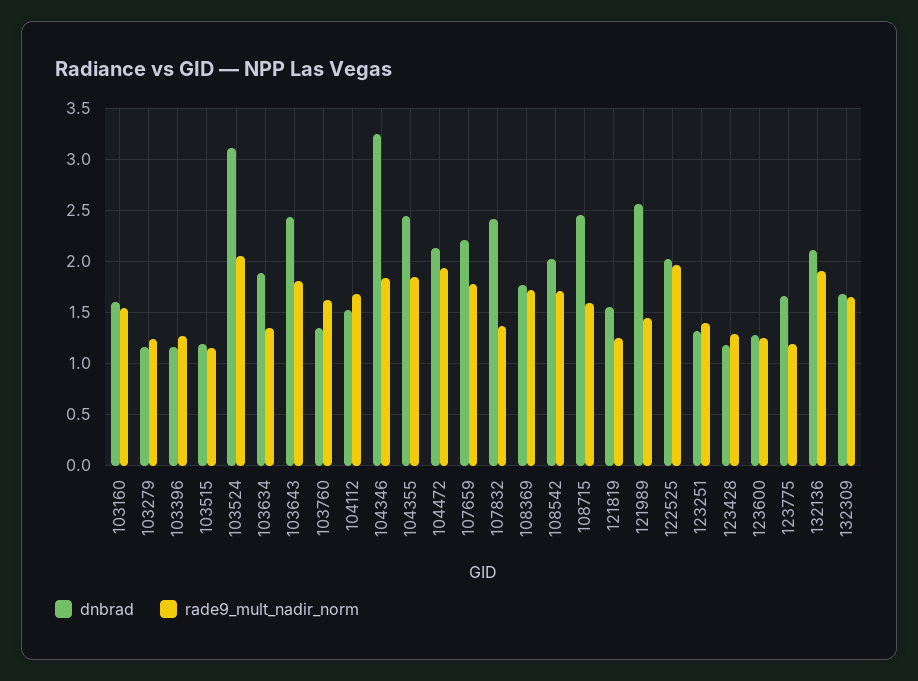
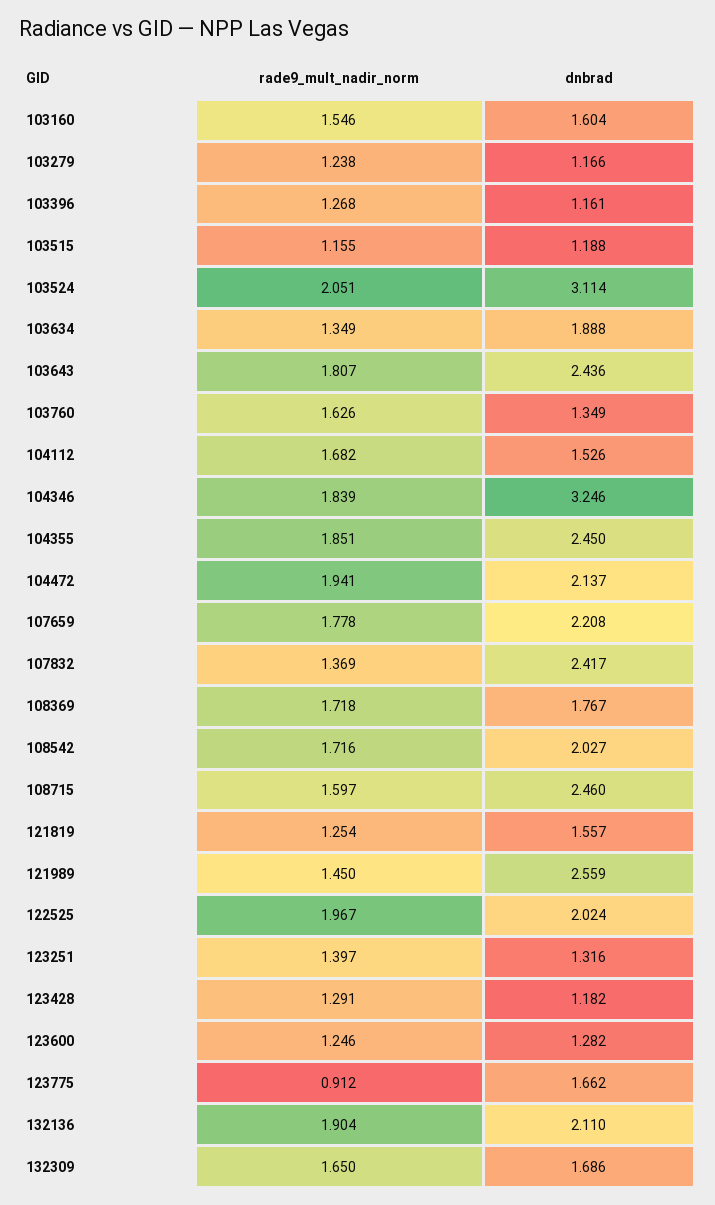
  {
    "dnbrad": {
      "103160": 1.604,
      "103279": 1.166,
      "103396": 1.161,
      "103515": 1.188,
      "103524": 3.114,
      "103634": 1.888,
      "103643": 2.436,
      "103760": 1.349,
      "104112": 1.526,
      "104346": 3.246,
      "104355": 2.45,
      "104472": 2.137,
      "107659": 2.208,
      "107832": 2.417,
      "108369": 1.767,
      "108542": 2.027,
      "108715": 2.46,
      "121819": 1.557,
      "121989": 2.559,
      "122525": 2.024,
      "123251": 1.316,
      "123428": 1.182,
      "123600": 1.282,
      "123775": 1.662,
      "132136": 2.11,
      "132309": 1.686
    },
    "rade9_mult_nadir_norm": {
      "103160": 1.546,
      "103279": 1.238,
      "103396": 1.268,
      "103515": 1.155,
      "103524": 2.051,
      "103634": 1.349,
      "103643": 1.807,
      "103760": 1.626,
      "104112": 1.682,
      "104346": 1.839,
      "104355": 1.851,
      "104472": 1.941,
      "107659": 1.778,
      "107832": 1.369,
      "108369": 1.718,
      "108542": 1.716,
      "108715": 1.597,
      "121819": 1.254,
      "121989": 1.45,
      "122525": 1.967,
      "123251": 1.397,
      "123428": 1.291,
      "123600": 1.246,
-     "123775": 1.2,
+     "123775": 0.912,
      "132136": 1.904,
      "132309": 1.65
    }
  }

